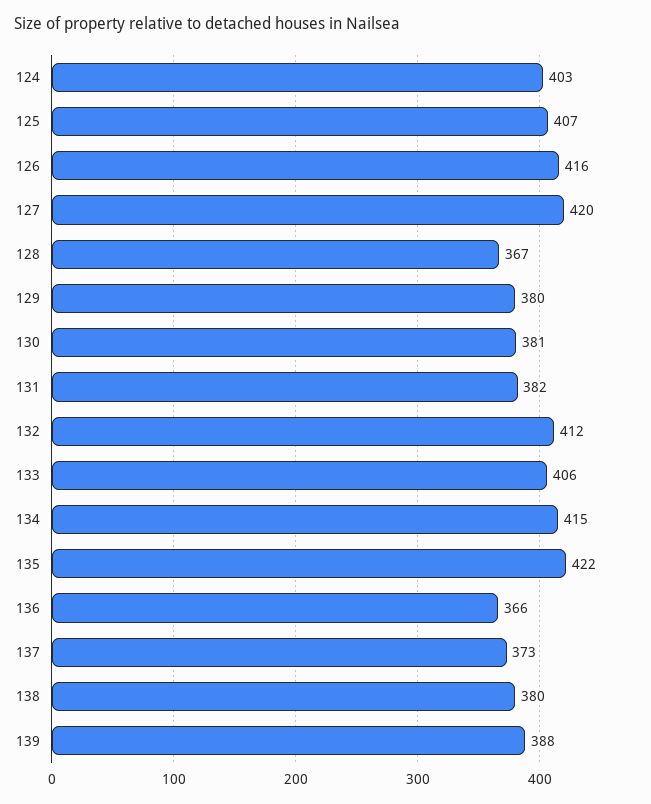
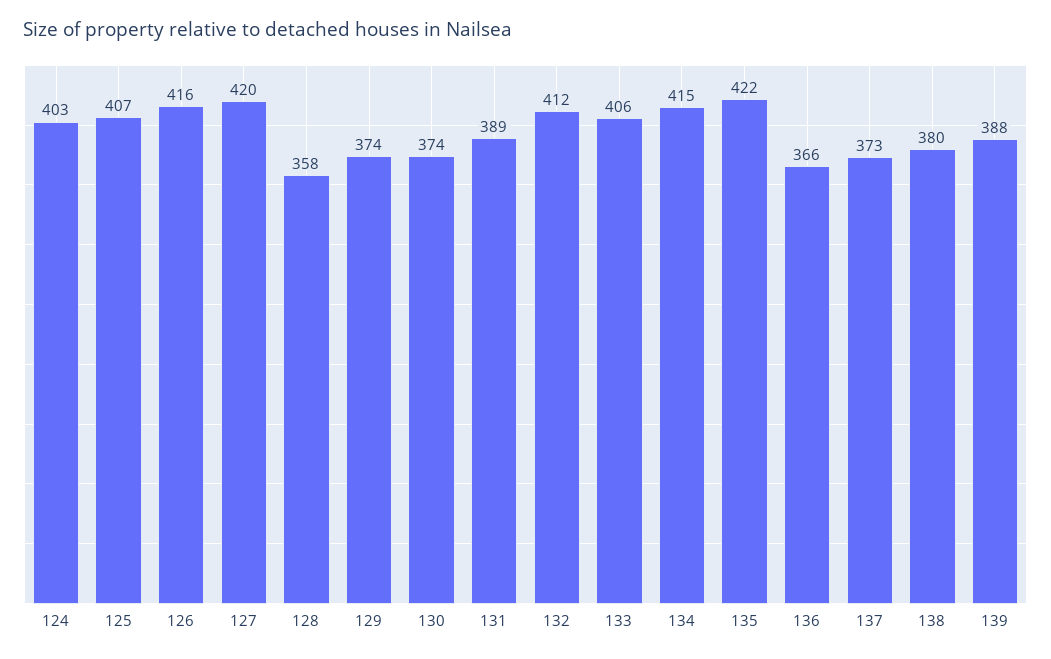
  {
    "124": 403,
    "125": 407,
    "126": 416,
    "127": 420,
-   "128": 367,
+   "128": 358,
-   "129": 380,
+   "129": 374,
-   "130": 381,
+   "130": 374,
-   "131": 382,
+   "131": 389,
    "132": 412,
    "133": 406,
    "134": 415,
    "135": 422,
    "136": 366,
    "137": 373,
    "138": 380,
    "139": 388
  }

